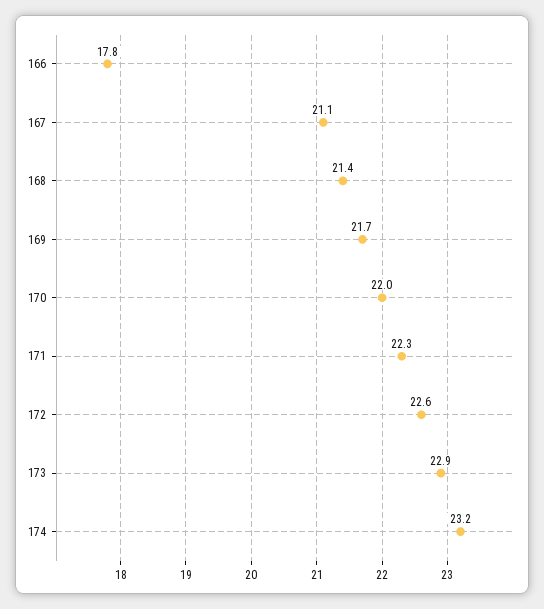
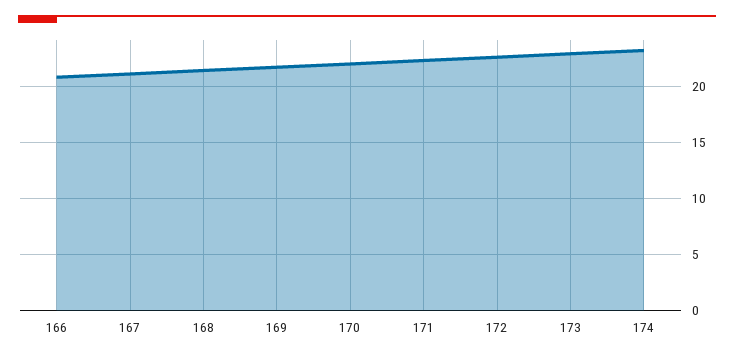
  {
-   "166": 17.8,
+   "166": 21,
    "167": 21.1,
    "168": 21.4,
    "169": 21.7,
    "170": 22,
    "171": 22.3,
    "172": 22.6,
    "173": 22.9,
    "174": 23.2
  }

